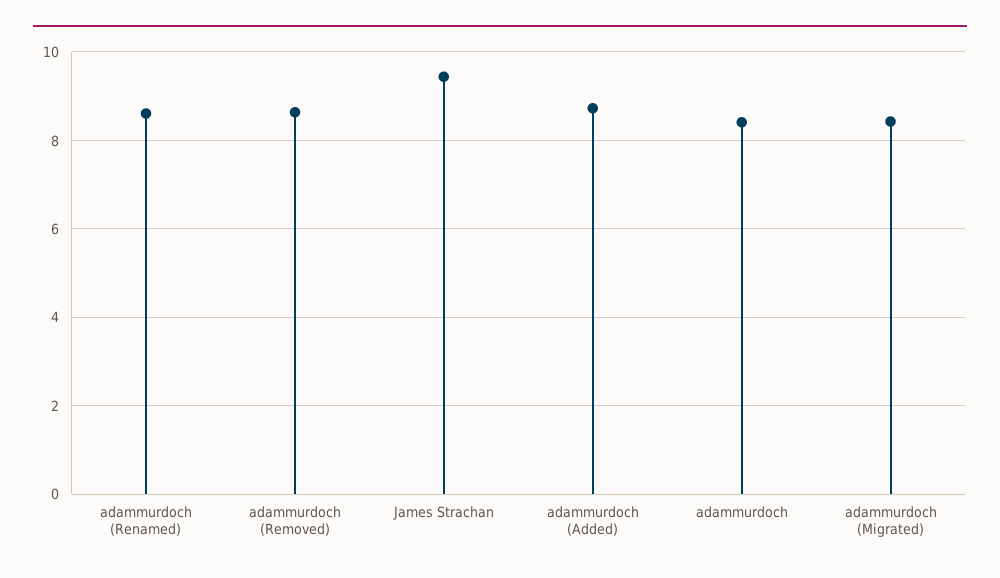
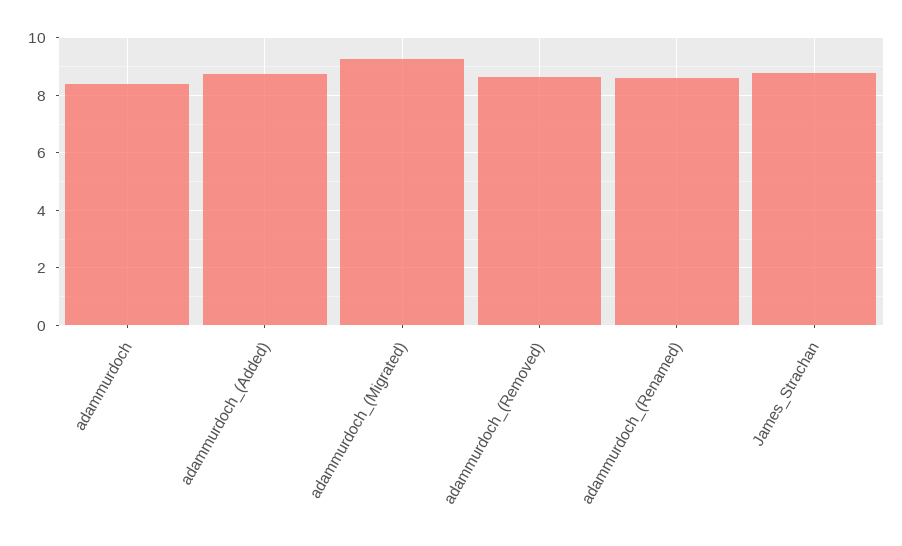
  {
    "adammurdoch (Renamed)": 8.6,
    "adammurdoch (Removed)": 8.6,
-   "James Strachan": 9.4,
+   "James Strachan": 8.75,
    "adammurdoch (Added)": 8.8,
    "adammurdoch": 8.4,
-   "adammurdoch (Migrated)": 8.4
+   "adammurdoch (Migrated)": 9.25
  }

